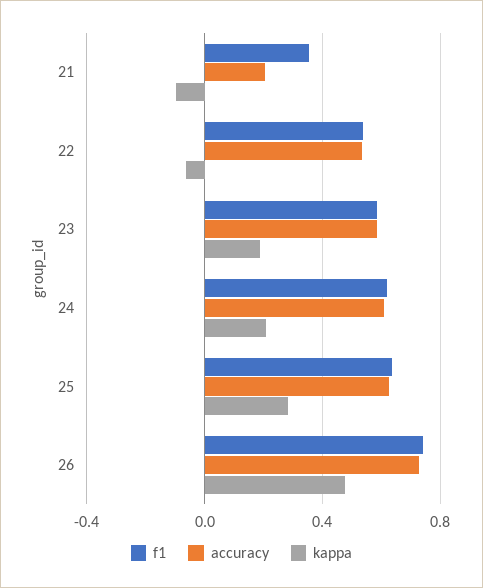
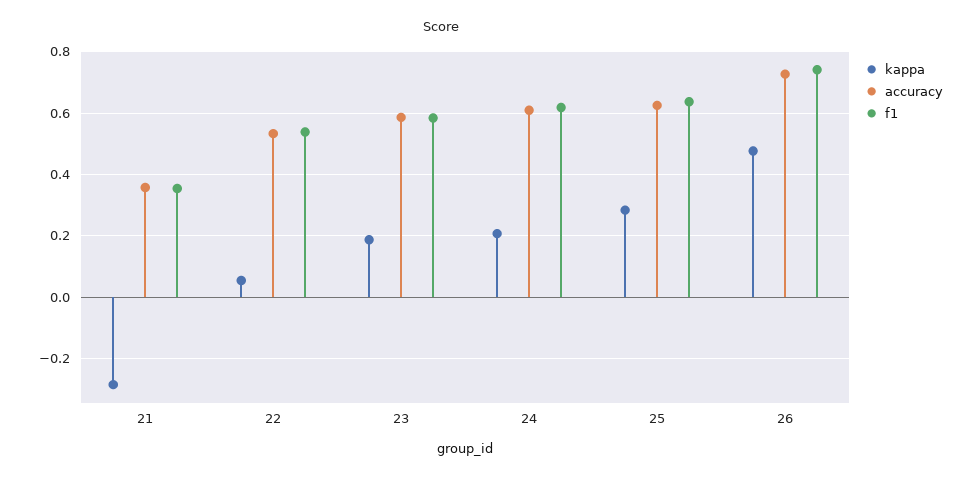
  {
    "f1": {
      "21": 0.36,
      "22": 0.54,
      "23": 0.58,
      "24": 0.62,
      "25": 0.64,
      "26": 0.74
    },
    "accuracy": {
-     "21": 0.2,
+     "21": 0.36,
      "22": 0.54,
      "23": 0.58,
      "24": 0.6,
      "25": 0.62,
      "26": 0.72
    },
    "kappa": {
-     "21": -0.1,
+     "21": -0.28,
-     "22": -0.05,
+     "22": 0.06,
      "23": 0.18,
      "24": 0.2,
      "25": 0.28,
      "26": 0.48
    }
  }

